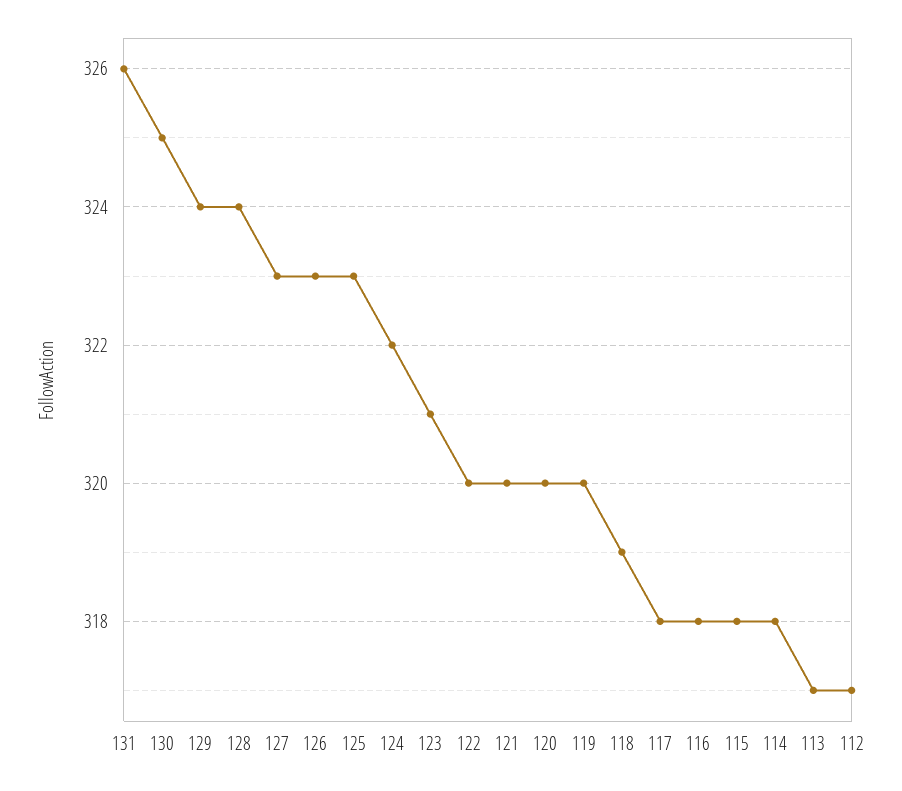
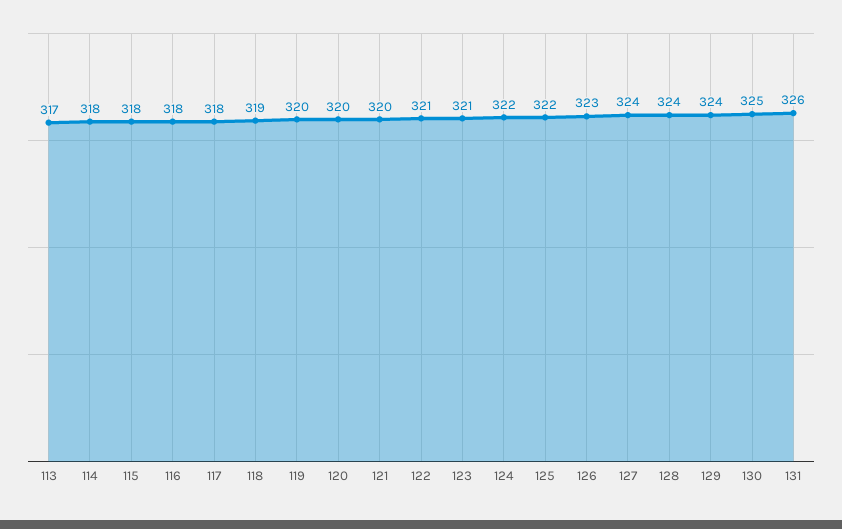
  {
    "131": 326,
    "130": 325,
    "129": 324,
    "128": 324,
-   "127": 323,
+   "127": 324,
    "126": 323,
-   "125": 323,
+   "125": 322,
    "124": 322,
    "123": 321,
-   "122": 320,
+   "122": 321,
    "121": 320,
    "120": 320,
    "119": 320,
    "118": 319,
    "117": 318,
    "116": 318,
    "115": 318,
    "114": 318,
-   "113": 317,
+   "113": 317
-   "112": 317
  }

